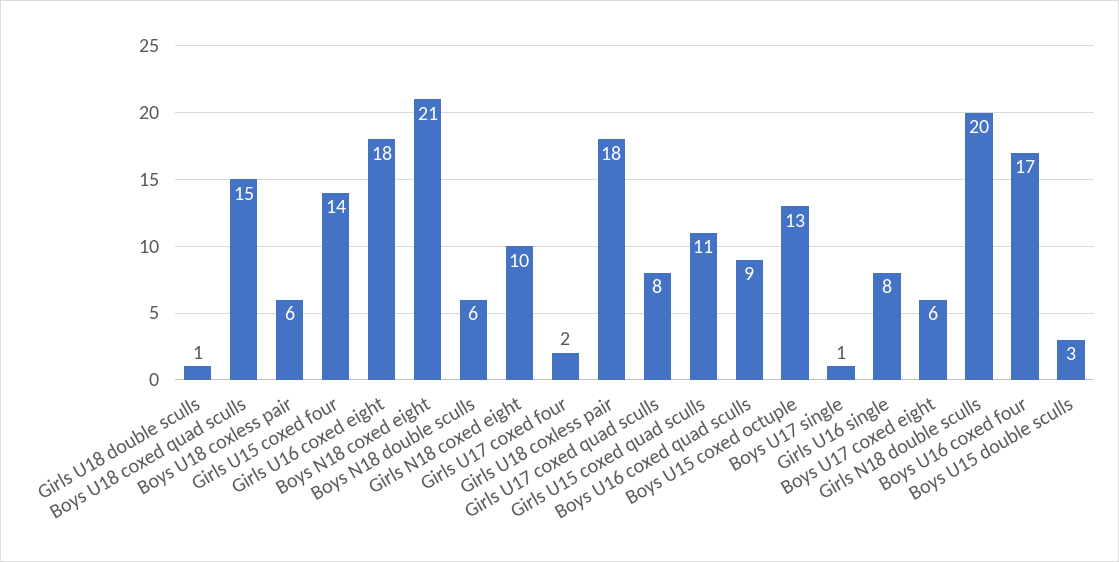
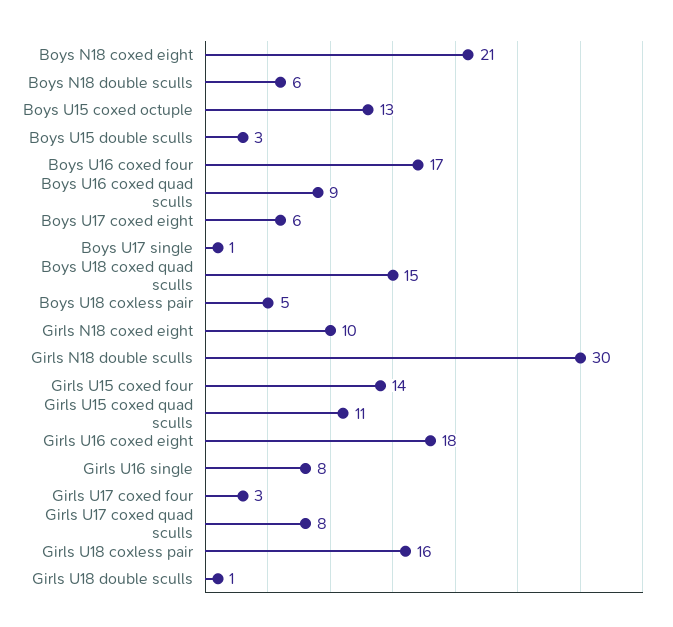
  {
    "Girls U18 double sculls": 1,
    "Boys U18 coxed quad sculls": 15,
-   "Boys U18 coxless pair": 6,
+   "Boys U18 coxless pair": 5,
    "Girls U15 coxed four": 14,
    "Girls U16 coxed eight": 18,
    "Boys N18 coxed eight": 21,
    "Boys N18 double sculls": 6,
    "Girls N18 coxed eight": 10,
-   "Girls U17 coxed four": 2,
+   "Girls U17 coxed four": 3,
-   "Girls U18 coxless pair": 18,
+   "Girls U18 coxless pair": 16,
    "Girls U17 coxed quad sculls": 8,
    "Girls U15 coxed quad sculls": 11,
    "Boys U16 coxed quad sculls": 9,
    "Boys U15 coxed octuple": 13,
    "Boys U17 single": 1,
    "Girls U16 single": 8,
    "Boys U17 coxed eight": 6,
-   "Girls N18 double sculls": 20,
+   "Girls N18 double sculls": 30,
    "Boys U16 coxed four": 17,
    "Boys U15 double sculls": 3
  }

